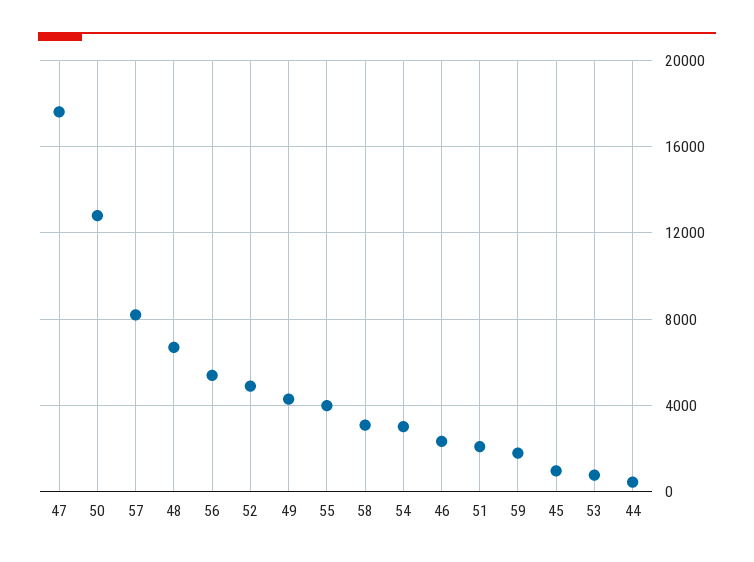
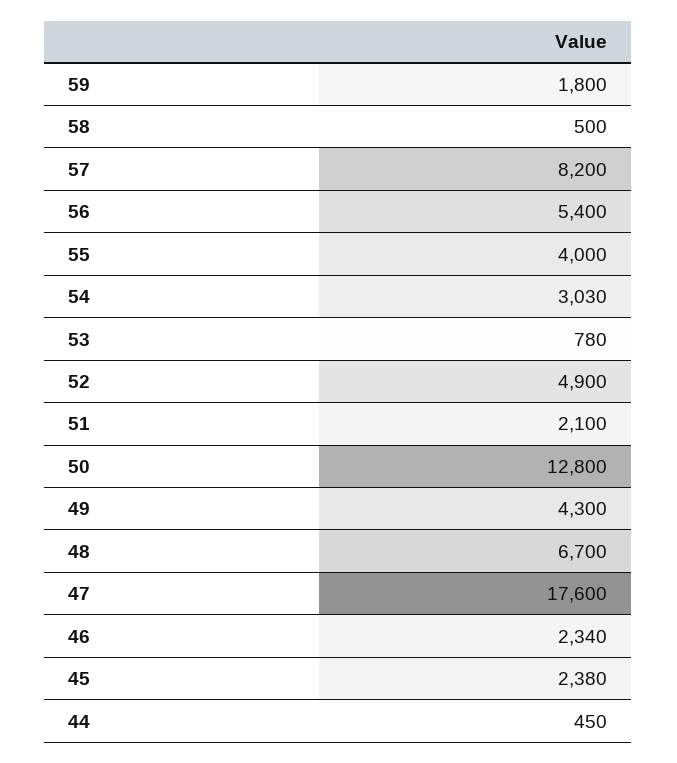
  {
    "47": 17600,
    "50": 12800,
    "57": 8200,
    "48": 6700,
    "56": 5400,
    "52": 4900,
    "49": 4300,
    "55": 4000,
-   "58": 3000,
+   "58": 500,
    "54": 3030,
    "46": 2340,
    "51": 2100,
    "59": 1800,
-   "45": 1000,
+   "45": 2380,
    "53": 780,
    "44": 450
  }

